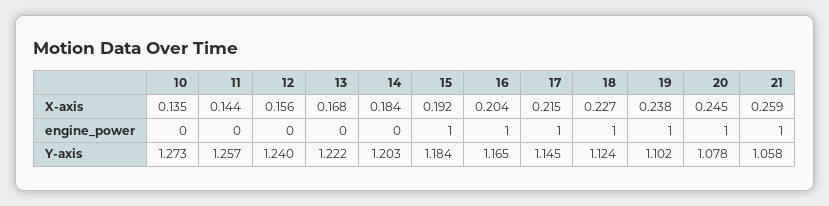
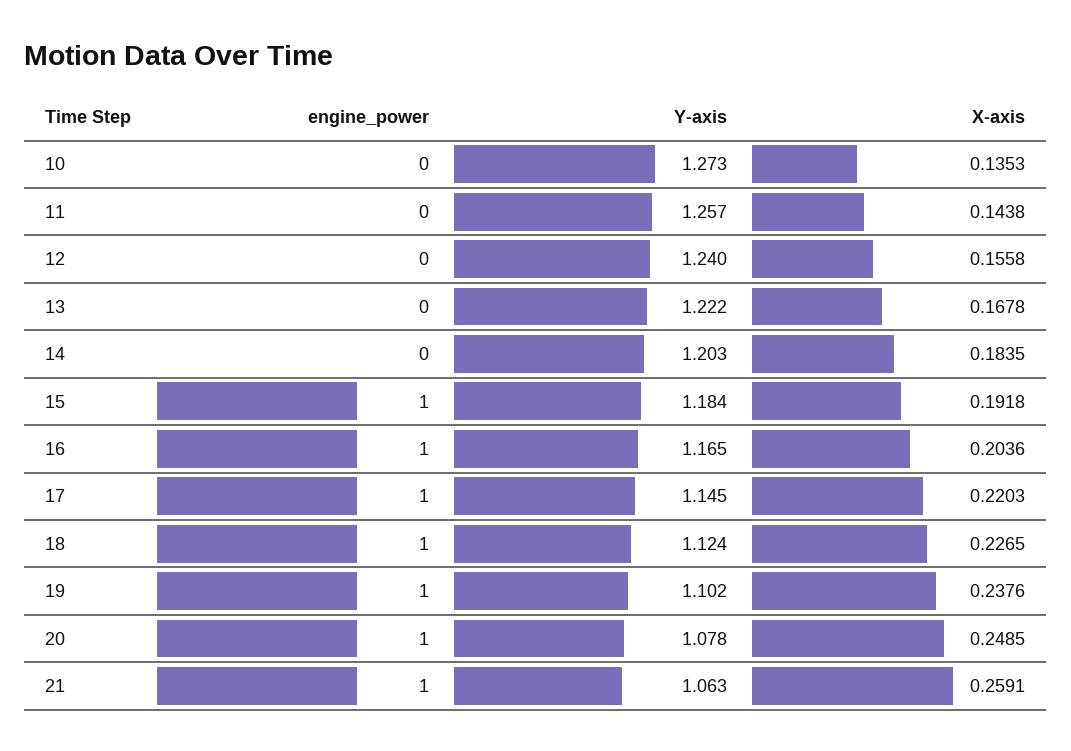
  {
    "10": {
      "X-axis": 0.1353,
      "engine_power": 0,
      "Y-axis": 1.273
    },
    "11": {
      "X-axis": 0.1438,
      "engine_power": 0,
      "Y-axis": 1.257
    },
    "12": {
      "X-axis": 0.1558,
      "engine_power": 0,
      "Y-axis": 1.24
    },
    "13": {
      "X-axis": 0.1678,
      "engine_power": 0,
      "Y-axis": 1.222
    },
    "14": {
      "X-axis": 0.1835,
      "engine_power": 0,
      "Y-axis": 1.203
    },
    "15": {
      "X-axis": 0.1918,
      "engine_power": 1,
      "Y-axis": 1.184
    },
    "16": {
      "X-axis": 0.2036,
      "engine_power": 1,
      "Y-axis": 1.165
    },
    "17": {
-     "X-axis": 0.215,
+     "X-axis": 0.2203,
      "engine_power": 1,
      "Y-axis": 1.145
    },
    "18": {
      "X-axis": 0.2265,
      "engine_power": 1,
      "Y-axis": 1.124
    },
    "19": {
      "X-axis": 0.2376,
      "engine_power": 1,
      "Y-axis": 1.102
    },
    "20": {
-     "X-axis": 0.245,
+     "X-axis": 0.2485,
      "engine_power": 1,
      "Y-axis": 1.078
    },
    "21": {
      "X-axis": 0.2591,
      "engine_power": 1,
-     "Y-axis": 1.058
+     "Y-axis": 1.063
    }
  }

